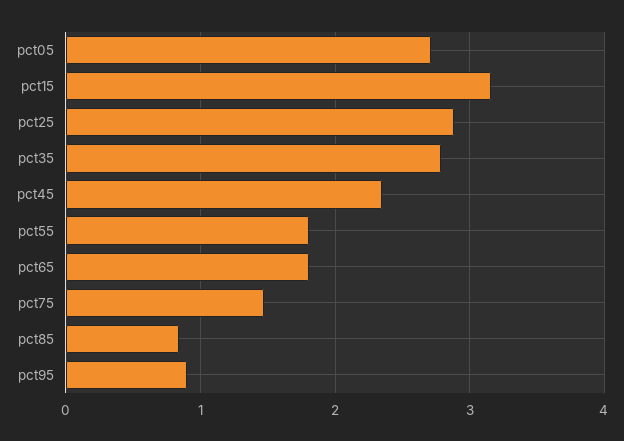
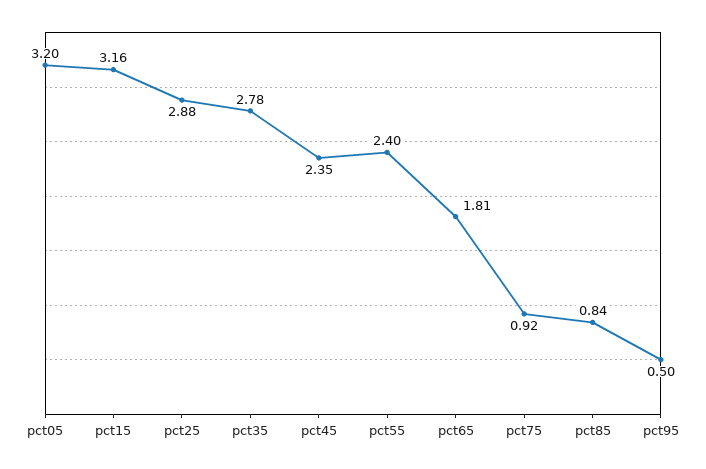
  {
-   "pct05": 2.7,
+   "pct05": 3.2,
    "pct15": 3.16,
    "pct25": 2.88,
    "pct35": 2.78,
    "pct45": 2.35,
-   "pct55": 1.8,
+   "pct55": 2.4,
    "pct65": 1.81,
-   "pct75": 1.5,
+   "pct75": 0.92,
    "pct85": 0.84,
-   "pct95": 0.9
+   "pct95": 0.5
  }

